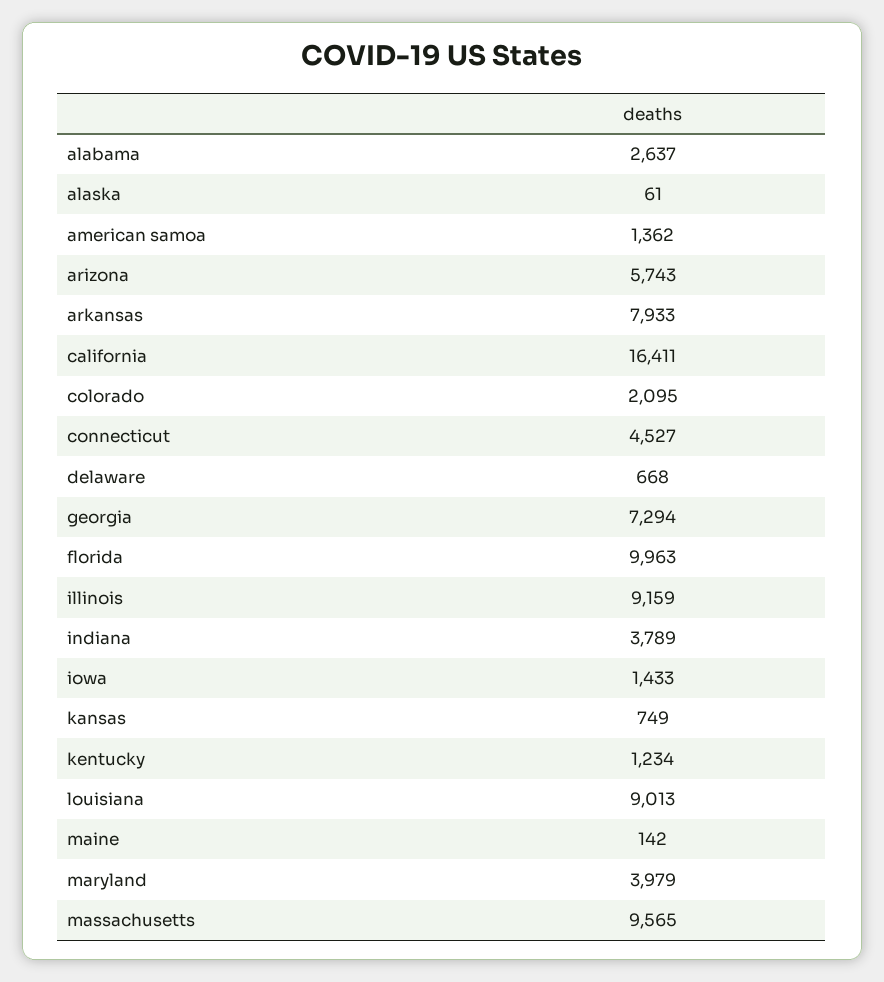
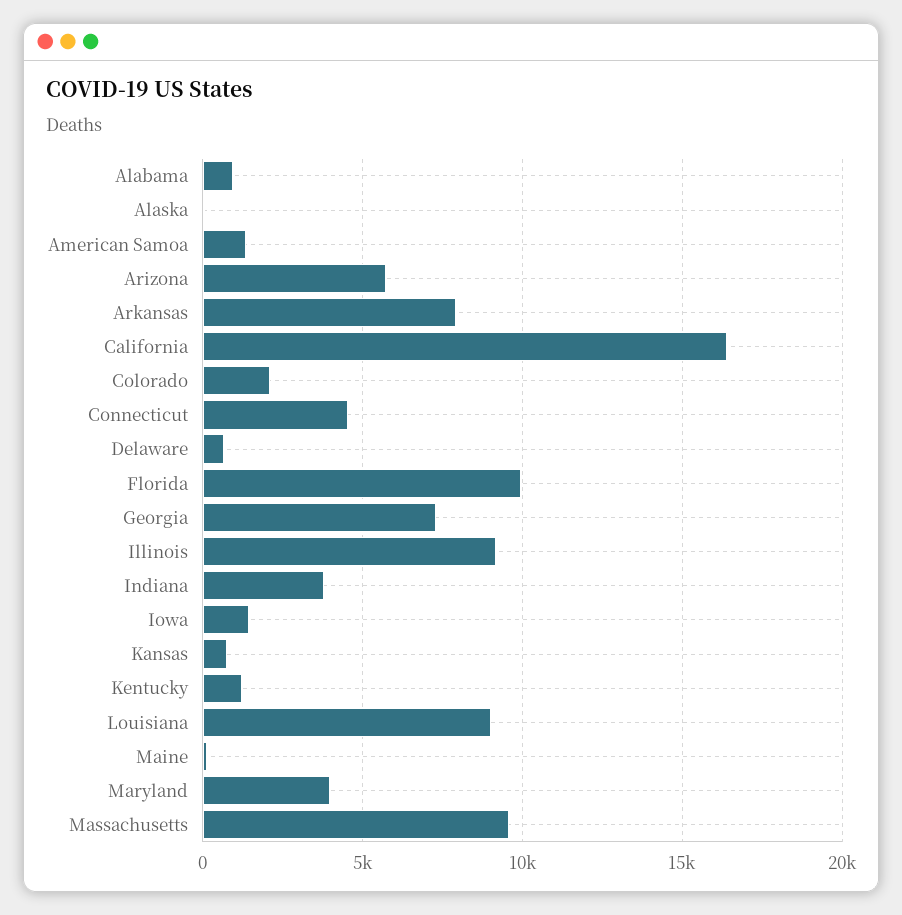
  {
-   "alabama": 2637,
+   "alabama": 1000,
    "alaska": 61,
    "american samoa": 1362,
    "arizona": 5743,
    "arkansas": 7933,
    "california": 16411,
    "colorado": 2095,
    "connecticut": 4527,
    "delaware": 668,
    "georgia": 7294,
    "florida": 9963,
    "illinois": 9159,
    "indiana": 3789,
    "iowa": 1433,
    "kansas": 749,
    "kentucky": 1234,
    "louisiana": 9013,
    "maine": 142,
    "maryland": 3979,
    "massachusetts": 9565
  }

